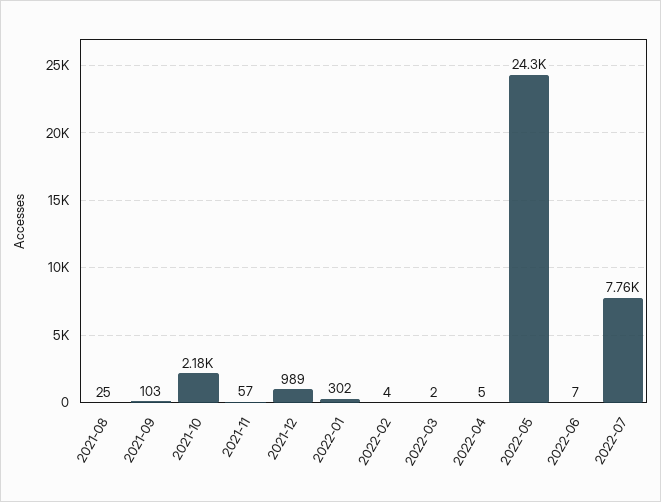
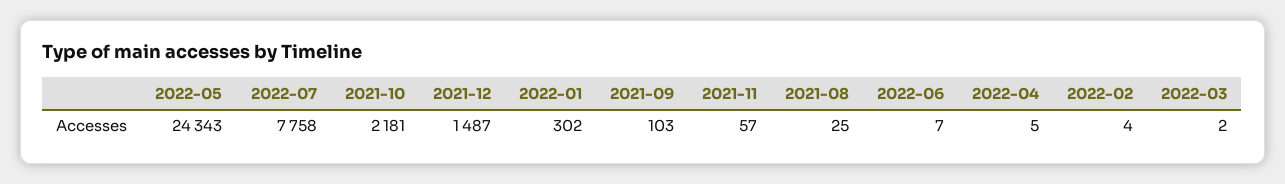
  {
    "2021-08": 25,
    "2021-09": 103,
    "2021-10": 2181,
    "2021-11": 57,
-   "2021-12": 989,
+   "2021-12": 1487,
    "2022-01": 302,
    "2022-02": 4,
    "2022-03": 2,
    "2022-04": 5,
    "2022-05": 24343,
    "2022-06": 7,
    "2022-07": 7758
  }

